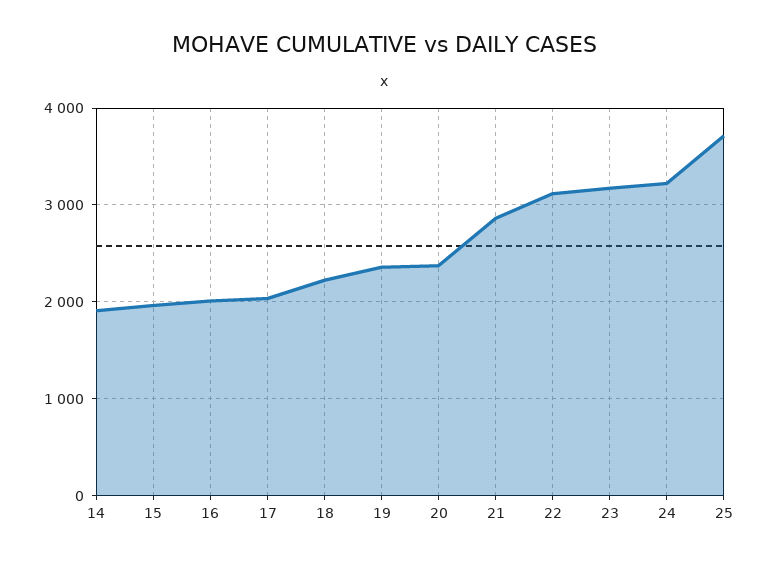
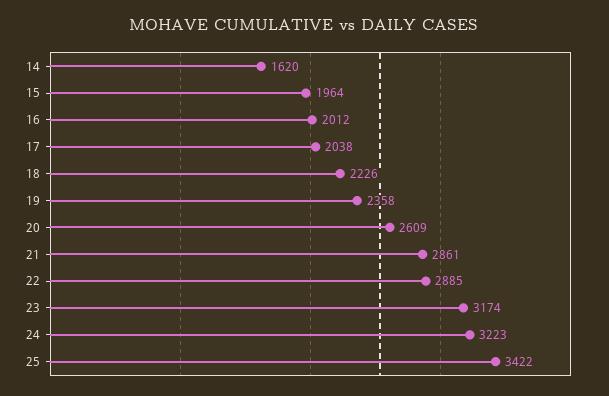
  {
-   "14": 1900,
+   "14": 1620,
    "15": 1964,
    "16": 2012,
    "17": 2038,
    "18": 2226,
    "19": 2358,
-   "20": 2400,
+   "20": 2609,
    "21": 2861,
-   "22": 3100,
+   "22": 2885,
    "23": 3174,
    "24": 3223,
-   "25": 3700
+   "25": 3422
  }

